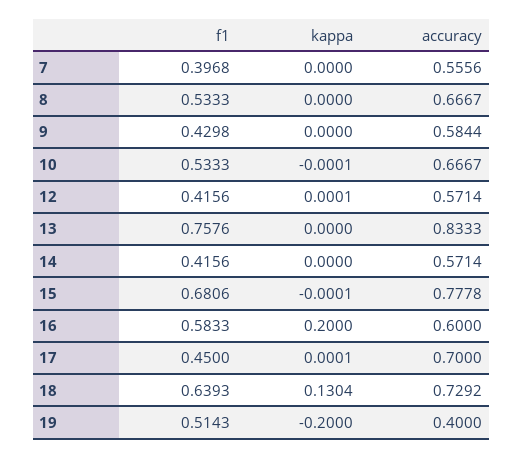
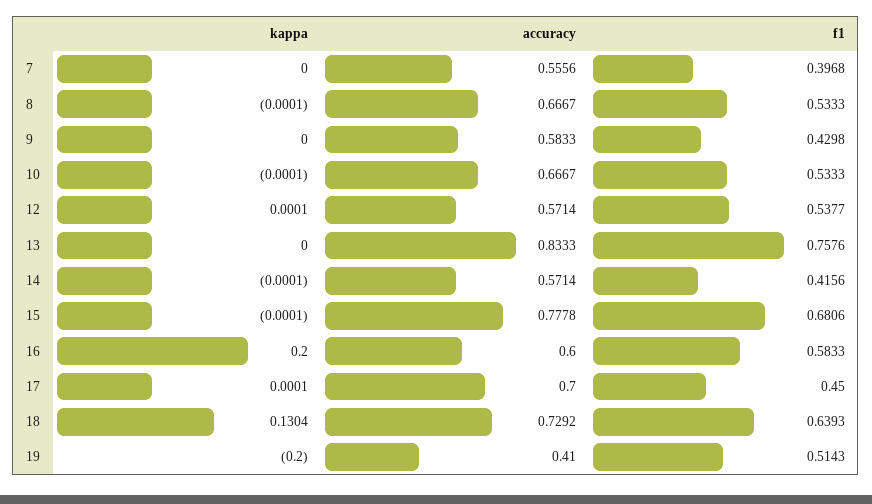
  {
    "f1": {
      "7": 0.3968,
      "8": 0.5333,
      "9": 0.4298,
      "10": 0.5333,
-     "12": 0.4156,
+     "12": 0.5377,
      "13": 0.7576,
      "14": 0.4156,
      "15": 0.6806,
      "16": 0.5833,
      "17": 0.45,
      "18": 0.6393,
      "19": 0.5143
    },
    "kappa": {
      "7": 0,
-     "8": 0,
+     "8": -0.0001,
      "9": 0,
      "10": -0.0001,
      "12": 0.0001,
      "13": 0,
-     "14": 0,
+     "14": -0.0001,
      "15": -0.0001,
      "16": 0.2,
      "17": 0.0001,
      "18": 0.1304,
      "19": -0.2
    },
    "accuracy": {
      "7": 0.5556,
      "8": 0.6667,
-     "9": 0.5844,
+     "9": 0.5833,
      "10": 0.6667,
      "12": 0.5714,
      "13": 0.8333,
      "14": 0.5714,
      "15": 0.7778,
      "16": 0.6,
      "17": 0.7,
      "18": 0.7292,
-     "19": 0.4
+     "19": 0.41
    }
  }

